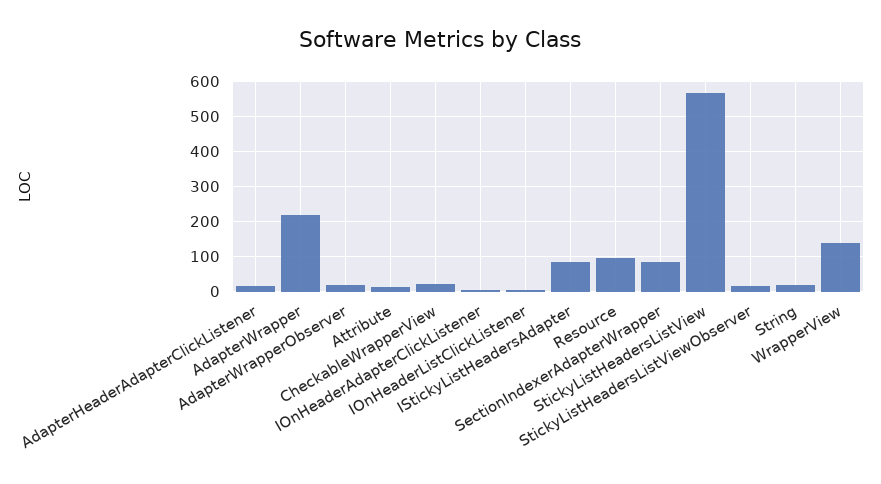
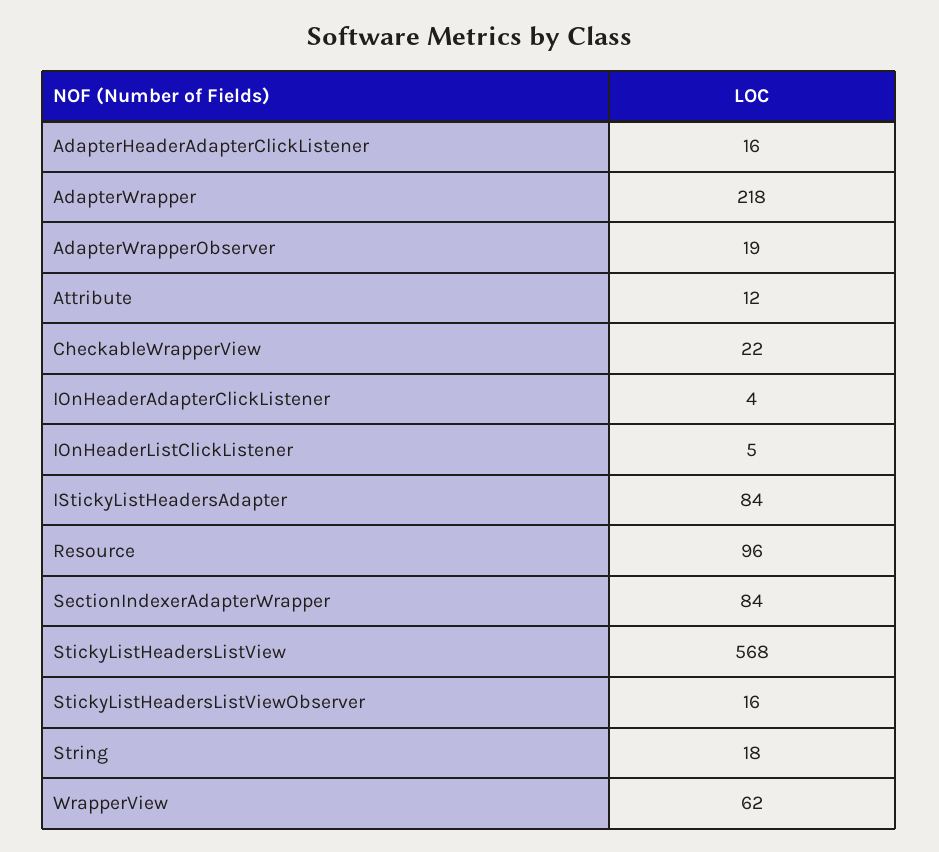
  {
    "AdapterHeaderAdapterClickListener": 16,
    "AdapterWrapper": 218,
    "AdapterWrapperObserver": 19,
    "Attribute": 12,
    "CheckableWrapperView": 22,
    "IOnHeaderAdapterClickListener": 4,
    "IOnHeaderListClickListener": 5,
    "IStickyListHeadersAdapter": 84,
    "Resource": 96,
    "SectionIndexerAdapterWrapper": 84,
    "StickyListHeadersListView": 568,
    "StickyListHeadersListViewObserver": 16,
    "String": 18,
-   "WrapperView": 140
+   "WrapperView": 62
  }

